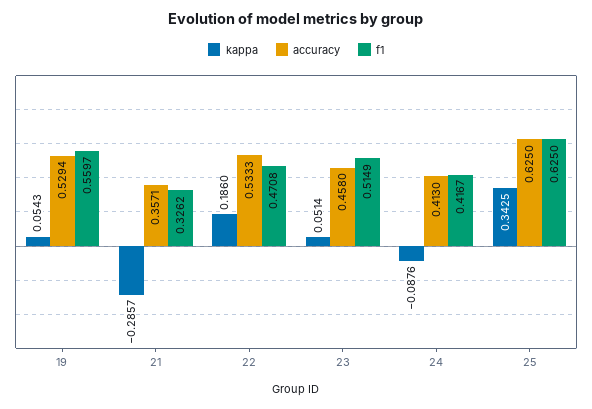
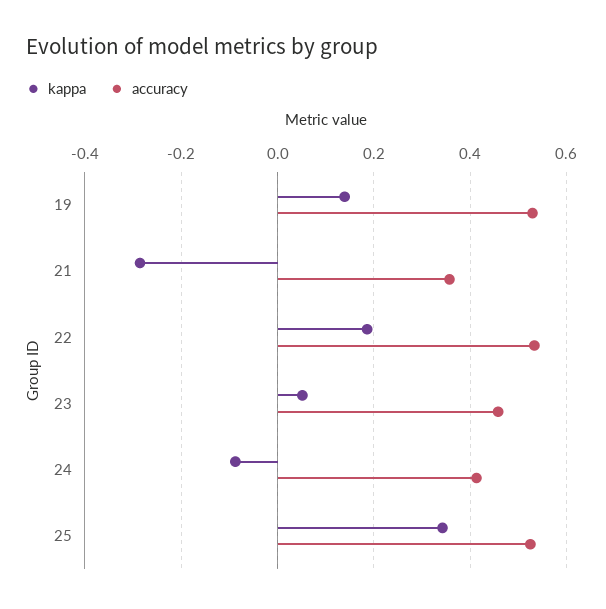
  {
    "kappa": {
-     "19": 0.0543,
+     "19": 0.14,
      "21": -0.2857,
      "22": 0.186,
      "23": 0.0514,
      "24": -0.0876,
      "25": 0.3425
    },
    "accuracy": {
      "19": 0.5294,
      "21": 0.3571,
      "22": 0.5333,
      "23": 0.458,
      "24": 0.413,
-     "25": 0.625
+     "25": 0.52
-   },
+   }
-   "f1": {
-     "19": 0.5597,
-     "21": 0.3262,
-     "22": 0.4708,
-     "23": 0.5149,
-     "24": 0.4167,
-     "25": 0.625
-   }
  }

